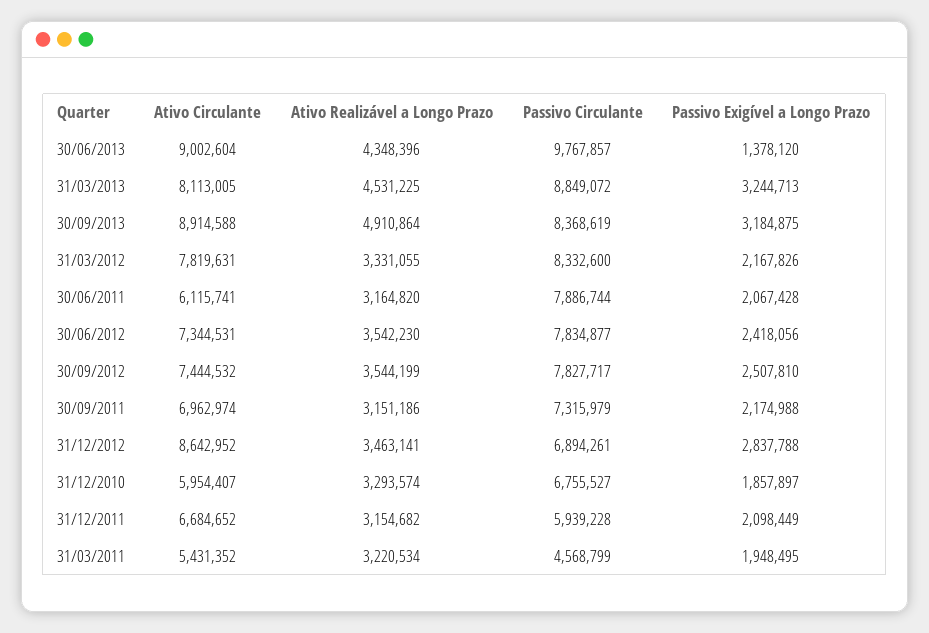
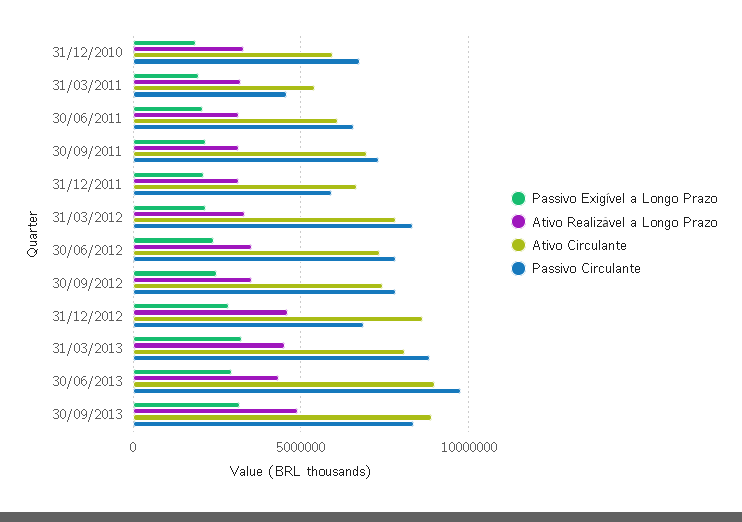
  {
    "Ativo Circulante": {
      "30/06/2013": 9002604,
      "31/03/2013": 8113005,
      "30/09/2013": 8914588,
      "31/03/2012": 7819631,
      "30/06/2011": 6115741,
      "30/06/2012": 7344531,
      "30/09/2012": 7444532,
      "30/09/2011": 6962974,
      "31/12/2012": 8642952,
      "31/12/2010": 5954407,
      "31/12/2011": 6684652,
      "31/03/2011": 5431352
    },
    "Ativo Realizável a Longo Prazo": {
      "30/06/2013": 4348396,
      "31/03/2013": 4531225,
      "30/09/2013": 4910864,
      "31/03/2012": 3331055,
      "30/06/2011": 3164820,
      "30/06/2012": 3542230,
      "30/09/2012": 3544199,
      "30/09/2011": 3151186,
-     "31/12/2012": 3463141,
+     "31/12/2012": 4500000,
      "31/12/2010": 3293574,
      "31/12/2011": 3154682,
      "31/03/2011": 3220534
    },
    "Passivo Circulante": {
      "30/06/2013": 9767857,
      "31/03/2013": 8849072,
      "30/09/2013": 8368619,
      "31/03/2012": 8332600,
-     "30/06/2011": 7886744,
+     "30/06/2011": 6500000,
      "30/06/2012": 7834877,
      "30/09/2012": 7827717,
      "30/09/2011": 7315979,
      "31/12/2012": 6894261,
      "31/12/2010": 6755527,
      "31/12/2011": 5939228,
      "31/03/2011": 4568799
    },
    "Passivo Exigível a Longo Prazo": {
-     "30/06/2013": 1378120,
+     "30/06/2013": 3000000,
      "31/03/2013": 3244713,
      "30/09/2013": 3184875,
      "31/03/2012": 2167826,
      "30/06/2011": 2067428,
      "30/06/2012": 2418056,
      "30/09/2012": 2507810,
      "30/09/2011": 2174988,
      "31/12/2012": 2837788,
      "31/12/2010": 1857897,
      "31/12/2011": 2098449,
      "31/03/2011": 1948495
    }
  }

